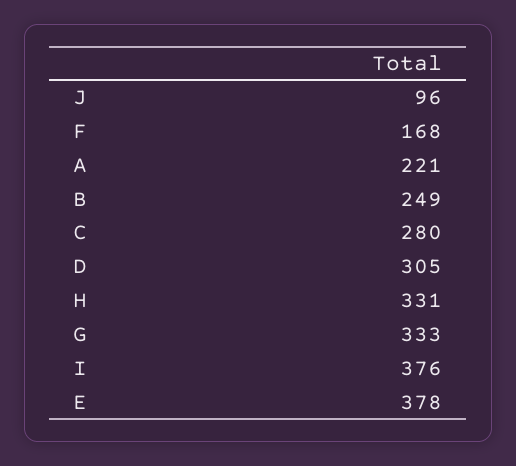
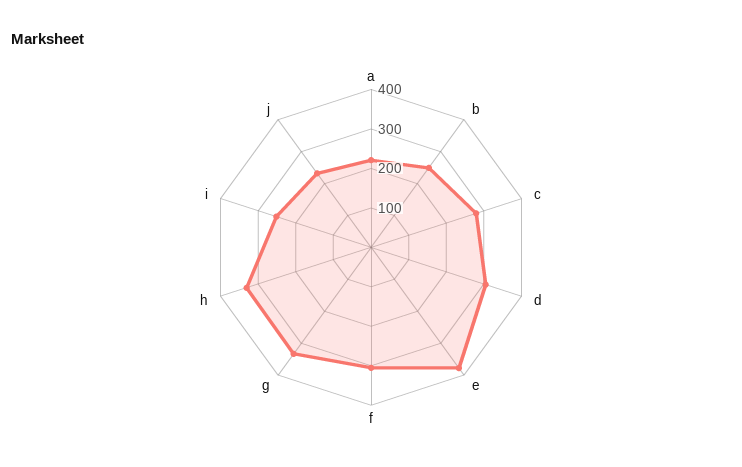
  {
-   "J": 96,
+   "J": 225,
-   "F": 168,
+   "F": 300,
    "A": 221,
    "B": 249,
    "C": 280,
    "D": 305,
    "H": 331,
    "G": 333,
-   "I": 376,
+   "I": 250,
    "E": 378
  }

